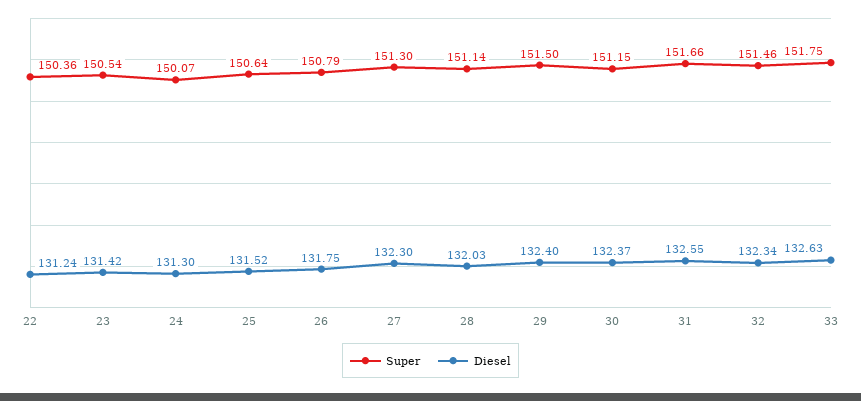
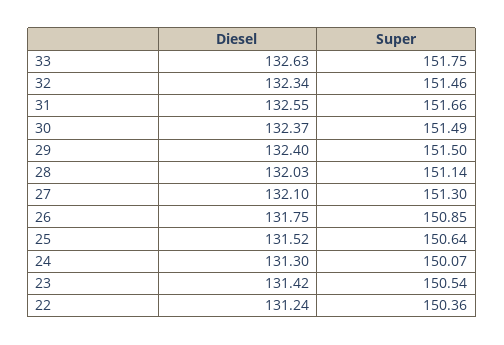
  {
    "Super": {
      "22": 150.36,
      "23": 150.54,
      "24": 150.07,
      "25": 150.64,
-     "26": 150.79,
+     "26": 150.85,
      "27": 151.3,
      "28": 151.14,
      "29": 151.5,
-     "30": 151.15,
+     "30": 151.49,
      "31": 151.66,
      "32": 151.46,
      "33": 151.75
    },
    "Diesel": {
      "22": 131.24,
      "23": 131.42,
      "24": 131.3,
      "25": 131.52,
      "26": 131.75,
-     "27": 132.3,
+     "27": 132.1,
      "28": 132.03,
      "29": 132.4,
      "30": 132.37,
      "31": 132.55,
      "32": 132.34,
      "33": 132.63
    }
  }

